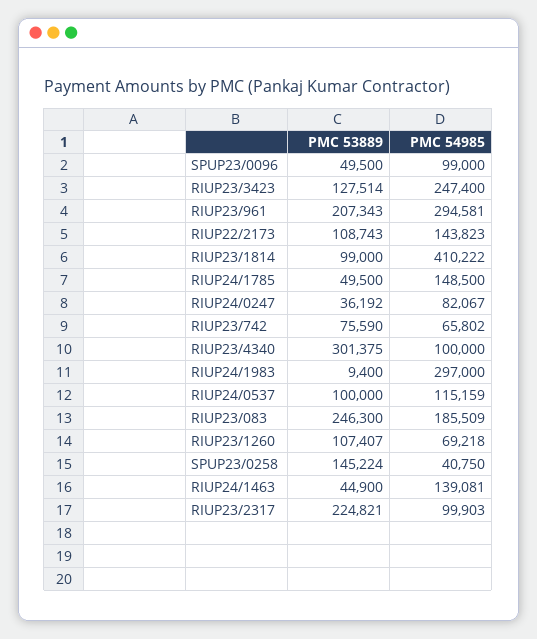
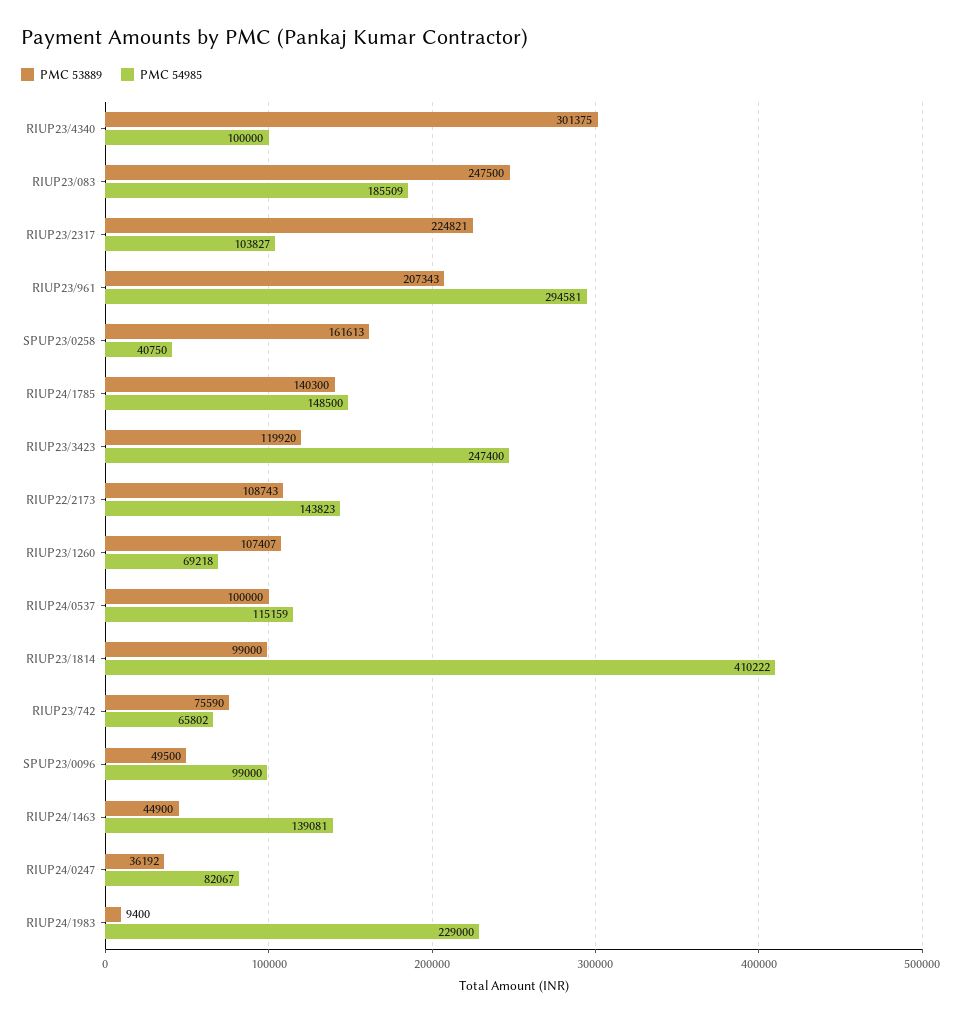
  {
    "PMC 53889": {
      "SPUP23/0096": 49500,
-     "RIUP23/3423": 127514,
+     "RIUP23/3423": 119920,
      "RIUP23/961": 207343,
      "RIUP22/2173": 108743,
      "RIUP23/1814": 99000,
-     "RIUP24/1785": 49500,
+     "RIUP24/1785": 140300,
      "RIUP24/0247": 36192,
      "RIUP23/742": 75590,
      "RIUP23/4340": 301375,
      "RIUP24/1983": 9400,
      "RIUP24/0537": 100000,
-     "RIUP23/083": 246300,
+     "RIUP23/083": 247500,
      "RIUP23/1260": 107407,
-     "SPUP23/0258": 145224,
+     "SPUP23/0258": 161613,
      "RIUP24/1463": 44900,
      "RIUP23/2317": 224821
    },
    "PMC 54985": {
      "SPUP23/0096": 99000,
      "RIUP23/3423": 247400,
      "RIUP23/961": 294581,
      "RIUP22/2173": 143823,
      "RIUP23/1814": 410222,
      "RIUP24/1785": 148500,
      "RIUP24/0247": 82067,
      "RIUP23/742": 65802,
      "RIUP23/4340": 100000,
-     "RIUP24/1983": 297000,
+     "RIUP24/1983": 229000,
      "RIUP24/0537": 115159,
      "RIUP23/083": 185509,
      "RIUP23/1260": 69218,
      "SPUP23/0258": 40750,
      "RIUP24/1463": 139081,
-     "RIUP23/2317": 99903
+     "RIUP23/2317": 103827
    }
  }

